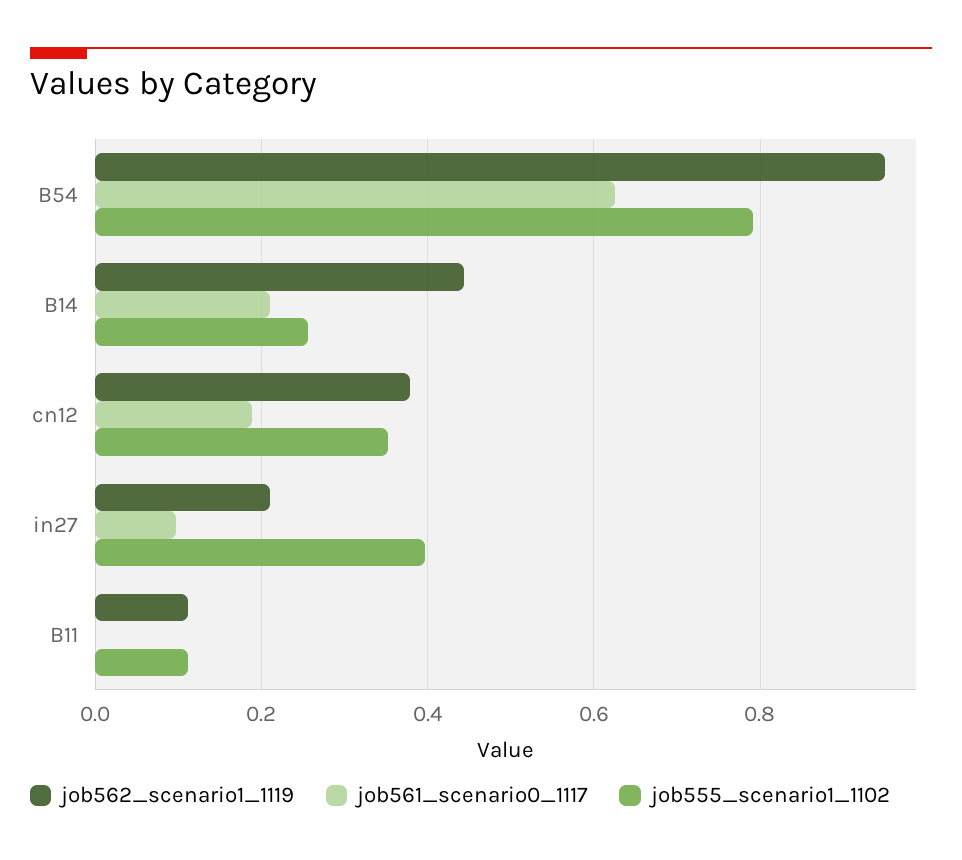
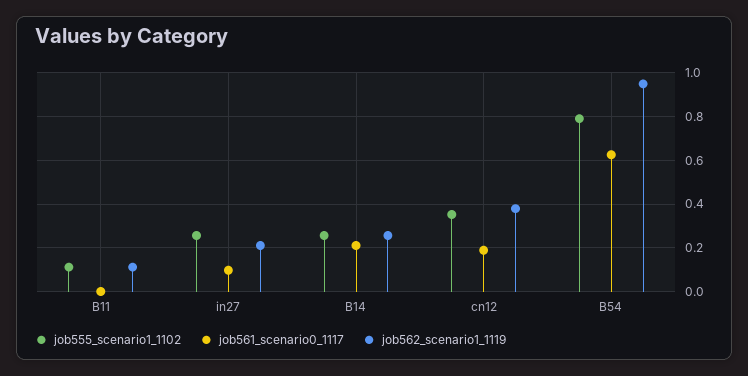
  {
    "job562_scenario1_1119": {
      "B54": 0.96,
-     "B14": 0.44,
+     "B14": 0.25,
      "cn12": 0.38,
      "in27": 0.22,
      "B11": 0.12
    },
    "job561_scenario0_1117": {
      "B54": 0.62,
      "B14": 0.22,
      "cn12": 0.18,
      "in27": 0.1,
      "B11": 0
    },
    "job555_scenario1_1102": {
      "B54": 0.8,
      "B14": 0.26,
      "cn12": 0.36,
-     "in27": 0.4,
+     "in27": 0.25,
      "B11": 0.12
    }
  }

